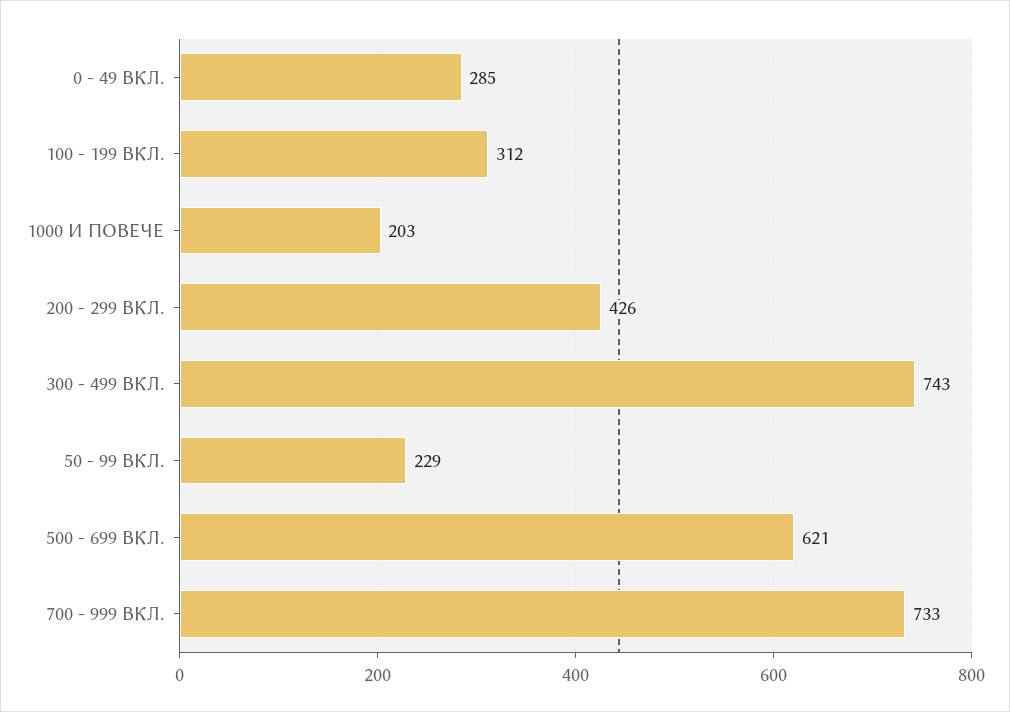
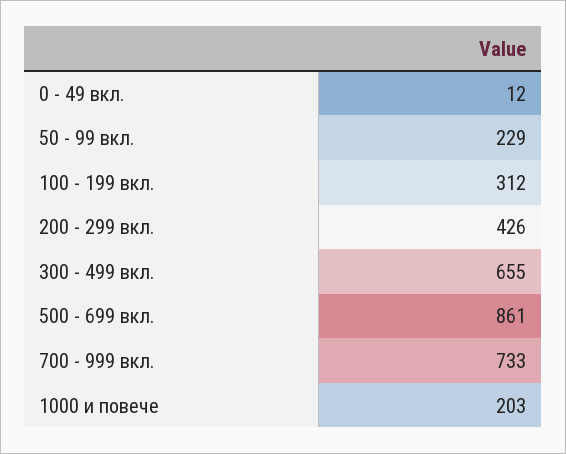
  {
-   "0 - 49 ВКЛ.": 285,
+   "0 - 49 ВКЛ.": 12,
    "100 - 199 ВКЛ.": 312,
    "1000 И ПОВЕЧЕ": 203,
    "200 - 299 ВКЛ.": 426,
-   "300 - 499 ВКЛ.": 743,
+   "300 - 499 ВКЛ.": 655,
    "50 - 99 ВКЛ.": 229,
-   "500 - 699 ВКЛ.": 621,
+   "500 - 699 ВКЛ.": 861,
    "700 - 999 ВКЛ.": 733
  }

